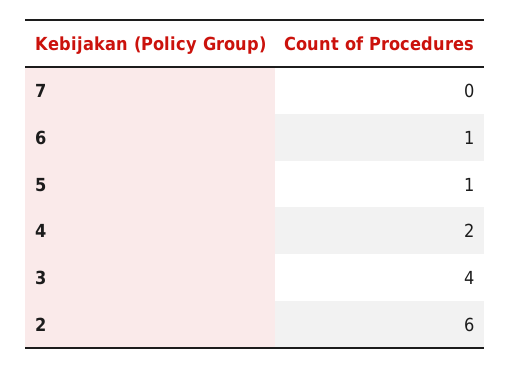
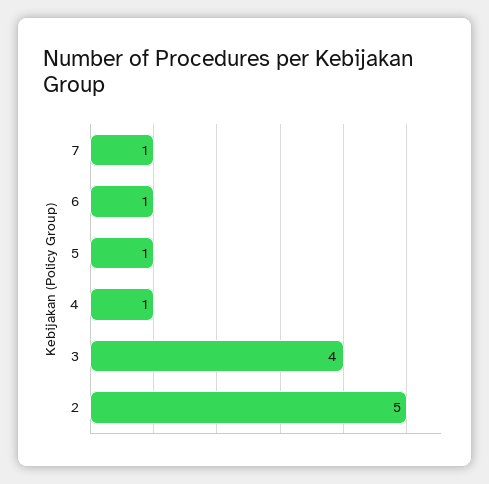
  {
-   "7": 0,
+   "7": 1,
    "6": 1,
    "5": 1,
-   "4": 2,
+   "4": 1,
    "3": 4,
-   "2": 6
+   "2": 5
  }

